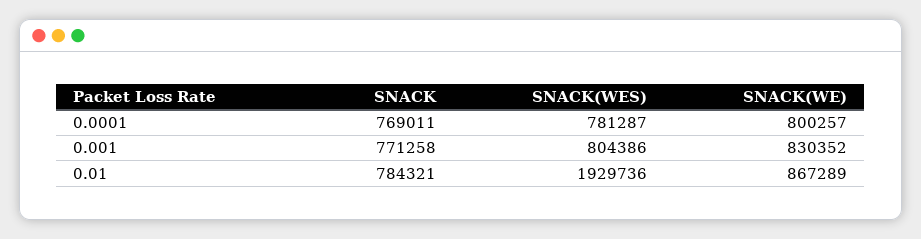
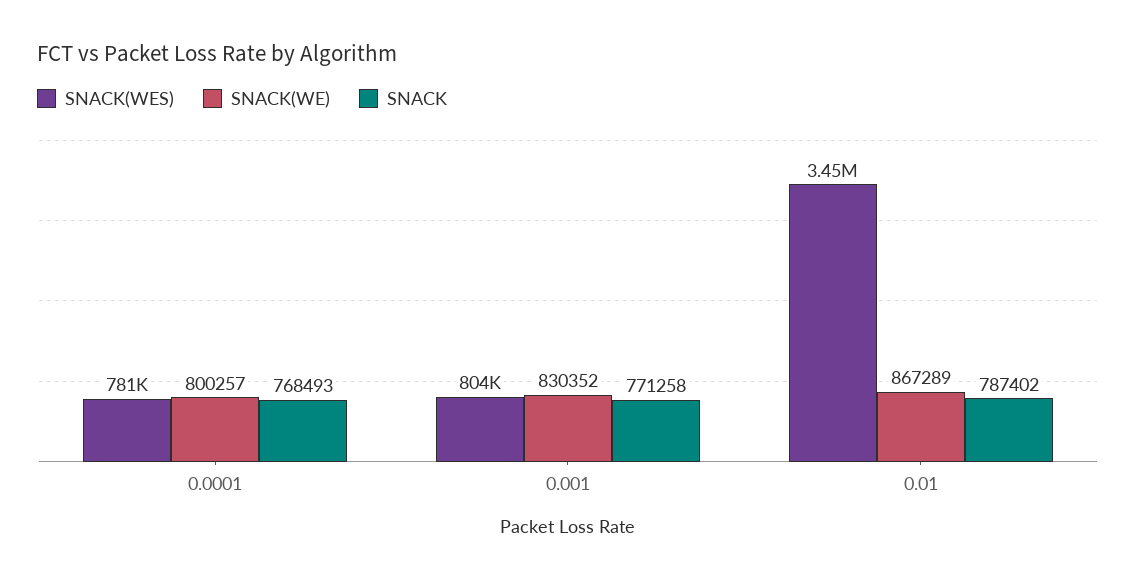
  {
    "SNACK": {
-     "0.0001": 769011,
+     "0.0001": 768493,
      "0.001": 771258,
-     "0.01": 784321
+     "0.01": 787402
    },
    "SNACK(WES)": {
      "0.0001": 781287,
      "0.001": 804386,
-     "0.01": 1929736
+     "0.01": 3450000
    },
    "SNACK(WE)": {
      "0.0001": 800257,
      "0.001": 830352,
      "0.01": 867289
    }
  }

